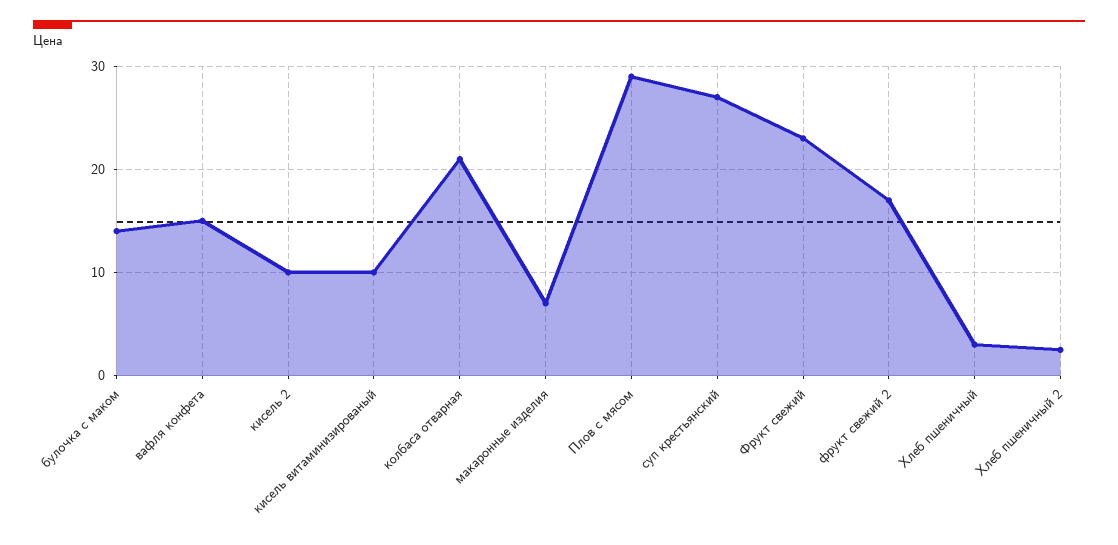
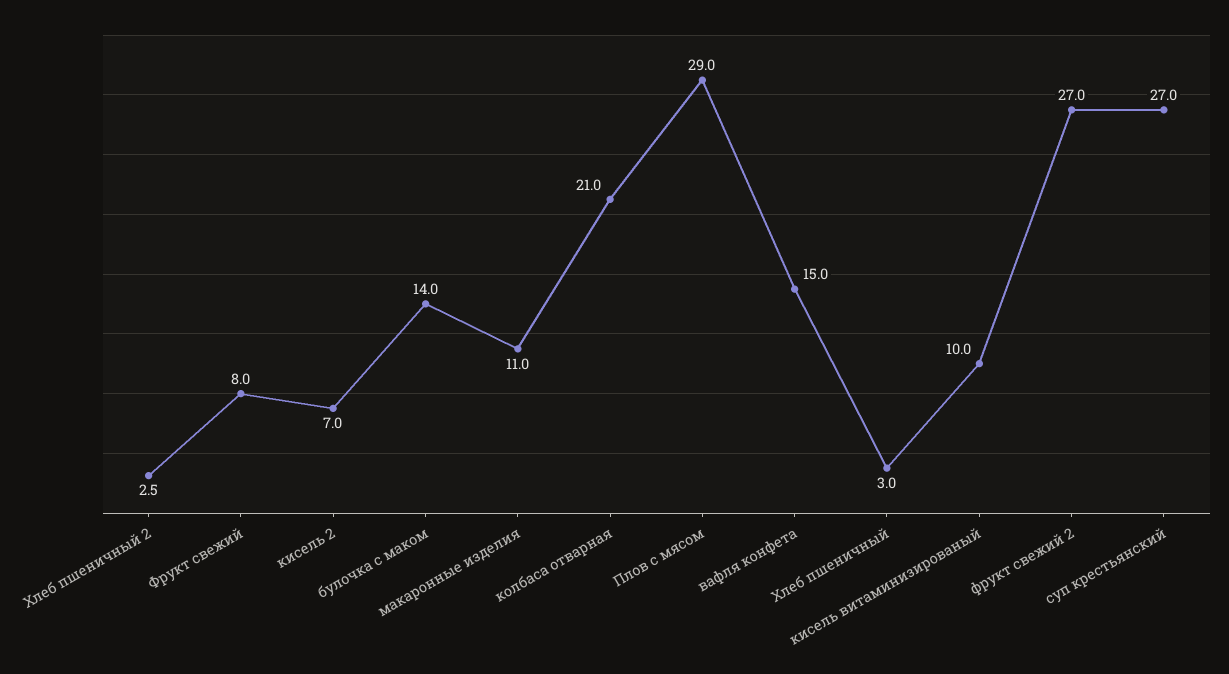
  {
    "булочка с маком": 14,
    "вафля конфета": 15,
-   "кисель 2": 10,
+   "кисель 2": 7,
    "кисель витаминизированый": 10,
    "колбаса отварная": 21,
-   "макаронные изделия": 7,
+   "макаронные изделия": 11,
    "Плов с мясом": 29,
    "суп крестьянский": 27,
-   "Фрукт свежий": 23,
+   "Фрукт свежий": 8,
-   "фрукт свежий 2": 17,
+   "фрукт свежий 2": 27,
    "Хлеб пшеничный": 3,
    "Хлеб пшеничный 2": 2.5
  }

